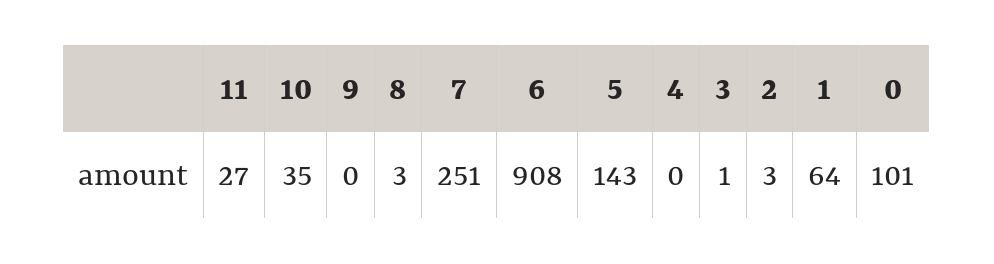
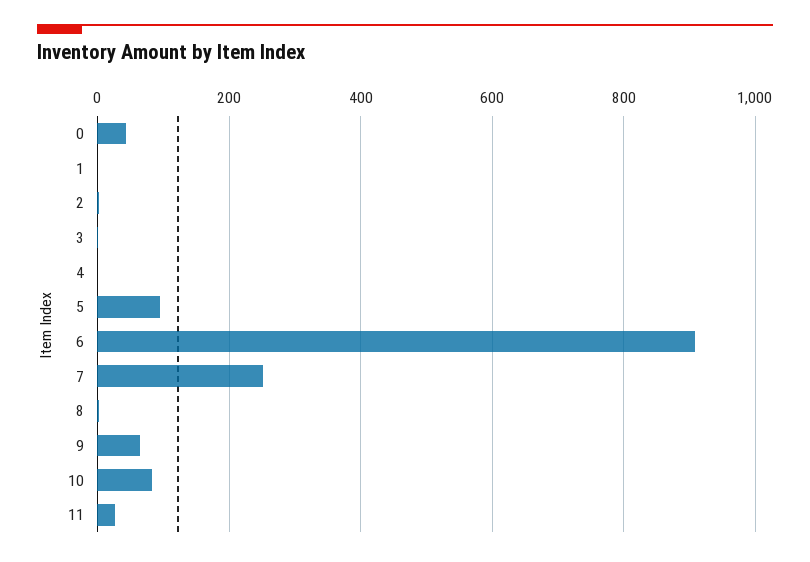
  {
    "11": 27,
-   "10": 35,
+   "10": 80,
-   "9": 0,
+   "9": 60,
    "8": 3,
    "7": 251,
    "6": 908,
-   "5": 143,
+   "5": 100,
    "4": 0,
    "3": 1,
    "2": 3,
-   "1": 64,
+   "1": 0,
-   "0": 101
+   "0": 40
  }

